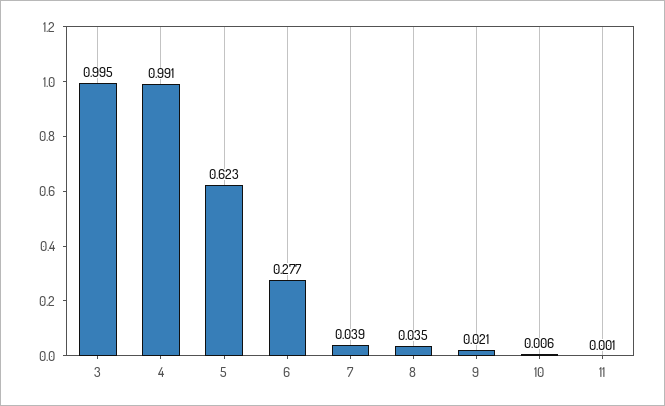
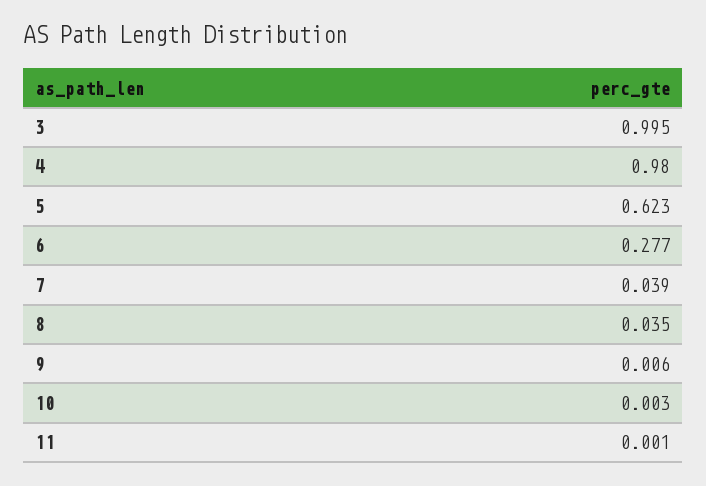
  {
    "3": 0.995,
-   "4": 0.991,
+   "4": 0.98,
    "5": 0.623,
    "6": 0.277,
    "7": 0.039,
    "8": 0.035,
-   "9": 0.021,
+   "9": 0.006,
-   "10": 0.006,
+   "10": 0.003,
    "11": 0.001
  }

